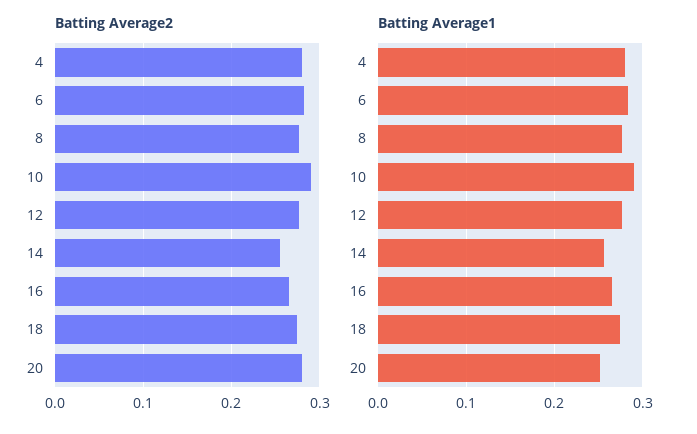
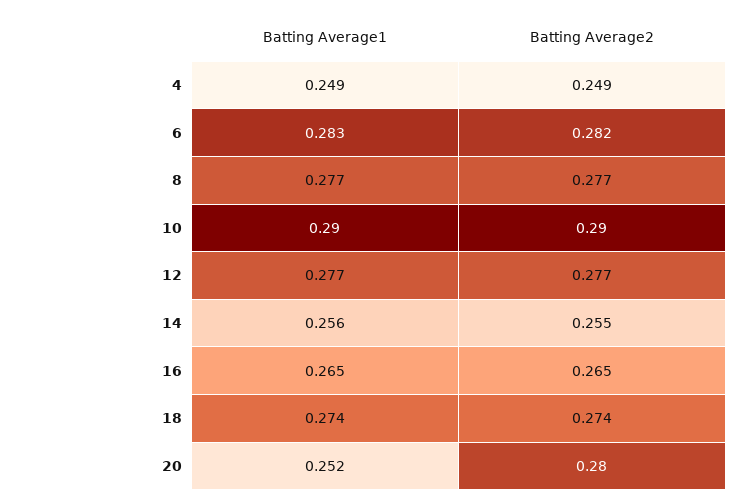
  {
    "Batting Average2": {
-     "4": 0.28,
+     "4": 0.249,
      "6": 0.282,
      "8": 0.277,
      "10": 0.29,
      "12": 0.277,
      "14": 0.255,
      "16": 0.265,
      "18": 0.274,
      "20": 0.28
    },
    "Batting Average1": {
-     "4": 0.28,
+     "4": 0.249,
      "6": 0.283,
      "8": 0.277,
      "10": 0.29,
      "12": 0.277,
      "14": 0.256,
      "16": 0.265,
      "18": 0.274,
      "20": 0.252
    }
  }

